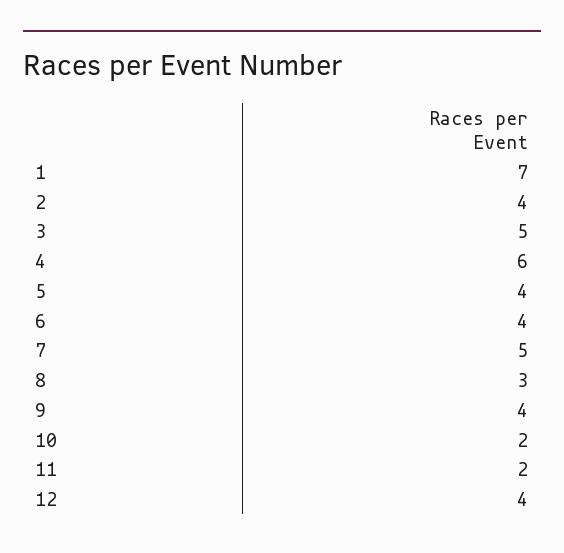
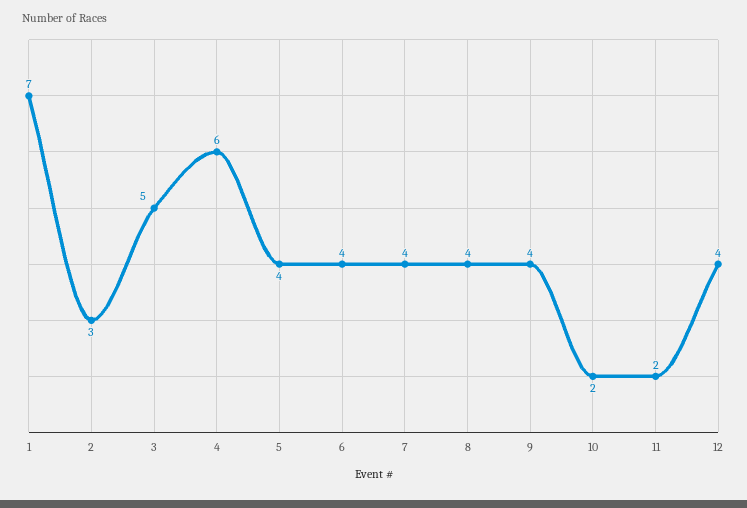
  {
    "1": 7,
-   "2": 4,
+   "2": 3,
    "3": 5,
    "4": 6,
    "5": 4,
    "6": 4,
-   "7": 5,
+   "7": 4,
-   "8": 3,
+   "8": 4,
    "9": 4,
    "10": 2,
    "11": 2,
    "12": 4
  }

